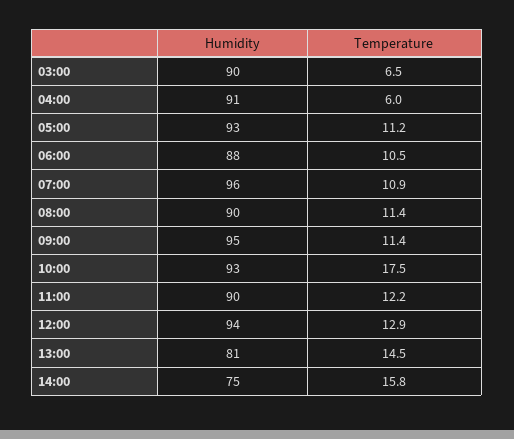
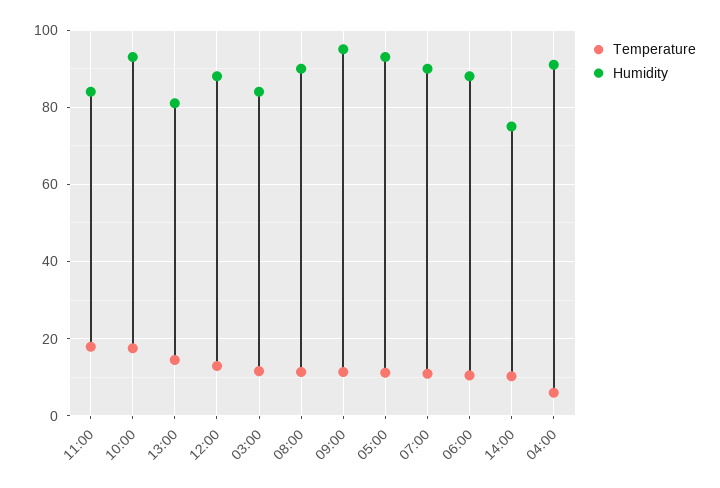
  {
    "Humidity": {
-     "03:00": 90,
+     "03:00": 84,
      "04:00": 91,
      "05:00": 93,
      "06:00": 88,
-     "07:00": 96,
+     "07:00": 90,
      "08:00": 90,
      "09:00": 95,
      "10:00": 93,
-     "11:00": 90,
+     "11:00": 84,
-     "12:00": 94,
+     "12:00": 88,
      "13:00": 81,
      "14:00": 75
    },
    "Temperature": {
-     "03:00": 6.5,
+     "03:00": 12,
      "04:00": 6,
      "05:00": 11.2,
      "06:00": 10.5,
      "07:00": 10.9,
      "08:00": 11.4,
      "09:00": 11.4,
      "10:00": 17.5,
-     "11:00": 12.2,
+     "11:00": 18,
      "12:00": 12.9,
      "13:00": 14.5,
-     "14:00": 15.8
+     "14:00": 10
    }
  }

